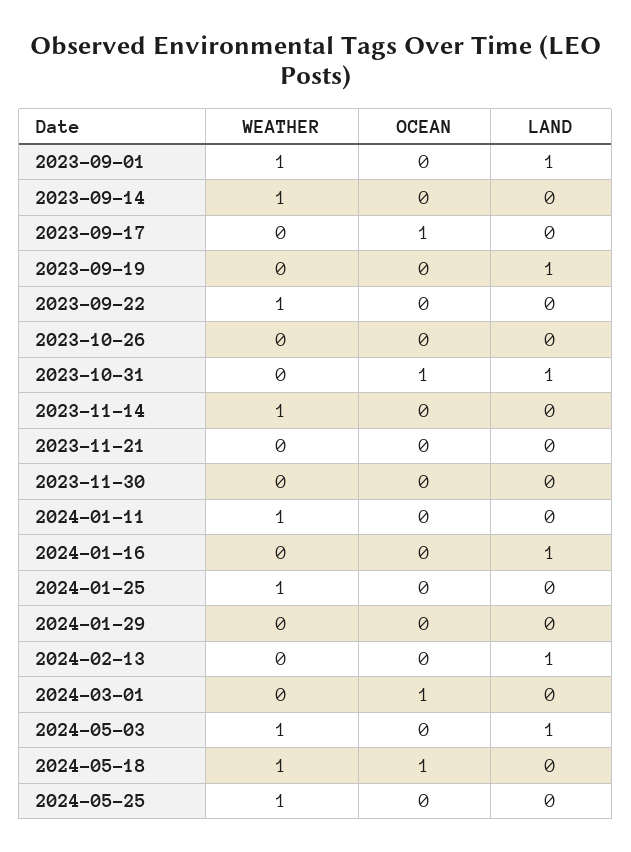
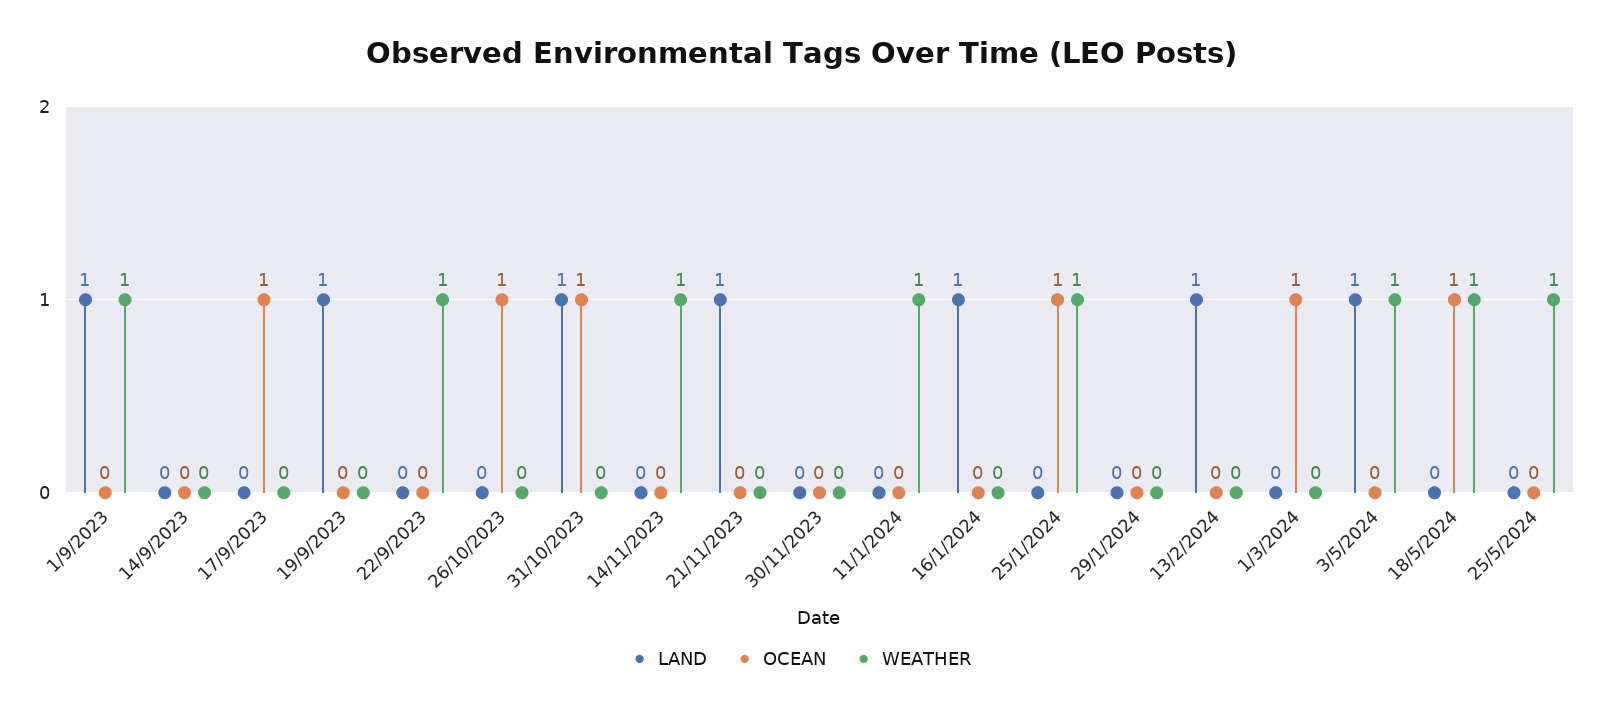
  {
    "WEATHER": {
      "2023-09-01": 1,
-     "2023-09-14": 1,
+     "2023-09-14": 0,
      "2023-09-17": 0,
      "2023-09-19": 0,
      "2023-09-22": 1,
      "2023-10-26": 0,
      "2023-10-31": 0,
      "2023-11-14": 1,
      "2023-11-21": 0,
      "2023-11-30": 0,
      "2024-01-11": 1,
      "2024-01-16": 0,
      "2024-01-25": 1,
      "2024-01-29": 0,
      "2024-02-13": 0,
      "2024-03-01": 0,
      "2024-05-03": 1,
      "2024-05-18": 1,
      "2024-05-25": 1
    },
    "OCEAN": {
      "2023-09-01": 0,
      "2023-09-14": 0,
      "2023-09-17": 1,
      "2023-09-19": 0,
      "2023-09-22": 0,
-     "2023-10-26": 0,
+     "2023-10-26": 1,
      "2023-10-31": 1,
      "2023-11-14": 0,
      "2023-11-21": 0,
      "2023-11-30": 0,
      "2024-01-11": 0,
      "2024-01-16": 0,
-     "2024-01-25": 0,
+     "2024-01-25": 1,
      "2024-01-29": 0,
      "2024-02-13": 0,
      "2024-03-01": 1,
      "2024-05-03": 0,
      "2024-05-18": 1,
      "2024-05-25": 0
    },
    "LAND": {
      "2023-09-01": 1,
      "2023-09-14": 0,
      "2023-09-17": 0,
      "2023-09-19": 1,
      "2023-09-22": 0,
      "2023-10-26": 0,
      "2023-10-31": 1,
      "2023-11-14": 0,
-     "2023-11-21": 0,
+     "2023-11-21": 1,
      "2023-11-30": 0,
      "2024-01-11": 0,
      "2024-01-16": 1,
      "2024-01-25": 0,
      "2024-01-29": 0,
      "2024-02-13": 1,
      "2024-03-01": 0,
      "2024-05-03": 1,
      "2024-05-18": 0,
      "2024-05-25": 0
    }
  }

